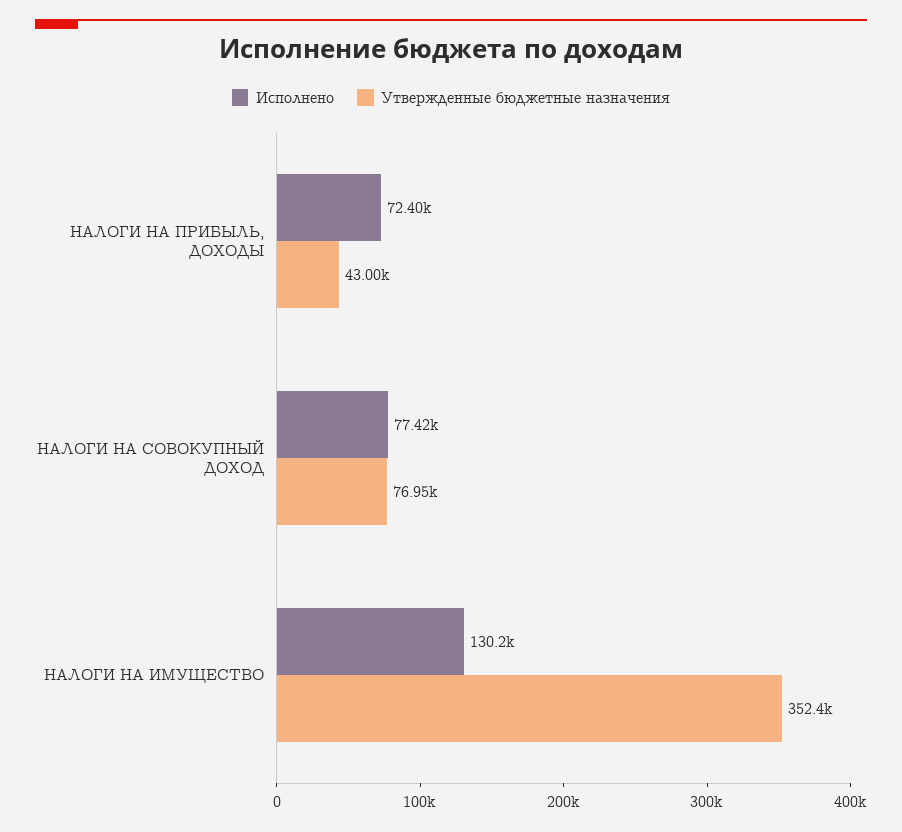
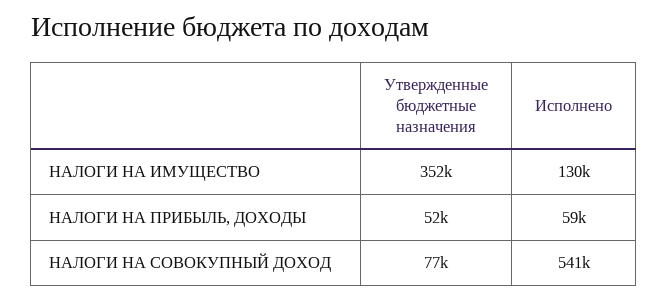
  {
    "Исполнено": {
-     "НАЛОГИ НА ПРИБЫЛЬ, ДОХОДЫ": 72400,
+     "НАЛОГИ НА ПРИБЫЛЬ, ДОХОДЫ": 59000,
-     "НАЛОГИ НА СОВОКУПНЫЙ ДОХОД": 77420,
+     "НАЛОГИ НА СОВОКУПНЫЙ ДОХОД": 541000,
      "НАЛОГИ НА ИМУЩЕСТВО": 130200
    },
    "Утвержденные бюджетные назначения": {
-     "НАЛОГИ НА ПРИБЫЛЬ, ДОХОДЫ": 43000,
+     "НАЛОГИ НА ПРИБЫЛЬ, ДОХОДЫ": 52000,
      "НАЛОГИ НА СОВОКУПНЫЙ ДОХОД": 76950,
      "НАЛОГИ НА ИМУЩЕСТВО": 352400
    }
  }

